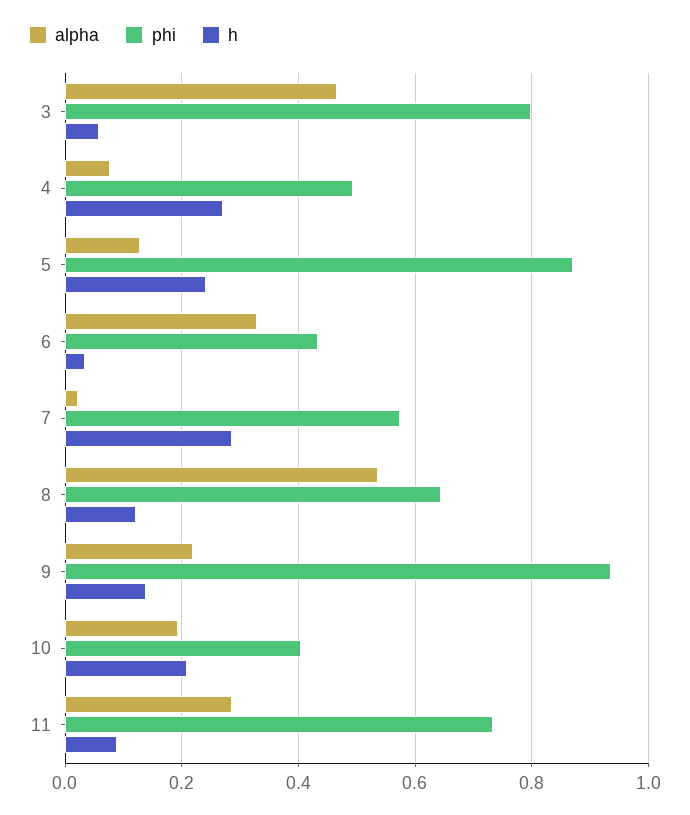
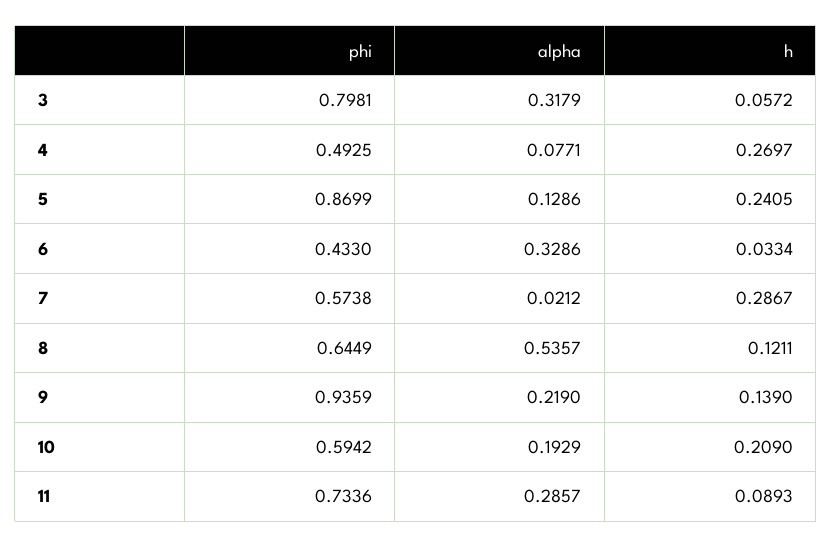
  {
    "alpha": {
-     "3": 0.46,
+     "3": 0.3179,
      "4": 0.0771,
      "5": 0.1286,
      "6": 0.3286,
      "7": 0.0212,
      "8": 0.5357,
      "9": 0.219,
      "10": 0.1929,
      "11": 0.2857
    },
    "phi": {
      "3": 0.7981,
      "4": 0.4925,
      "5": 0.8699,
      "6": 0.433,
      "7": 0.5738,
      "8": 0.6449,
      "9": 0.9359,
-     "10": 0.4,
+     "10": 0.5942,
      "11": 0.7336
    },
    "h": {
      "3": 0.0572,
      "4": 0.2697,
      "5": 0.2405,
      "6": 0.0334,
      "7": 0.2867,
      "8": 0.1211,
      "9": 0.139,
      "10": 0.209,
      "11": 0.0893
    }
  }

